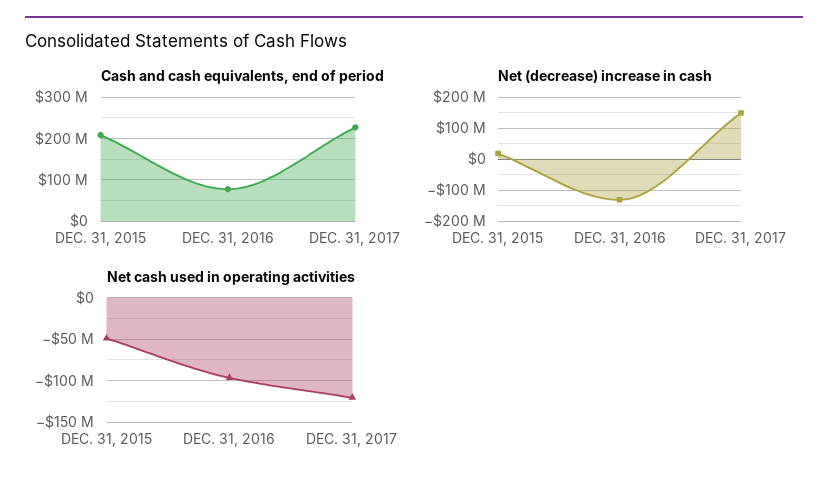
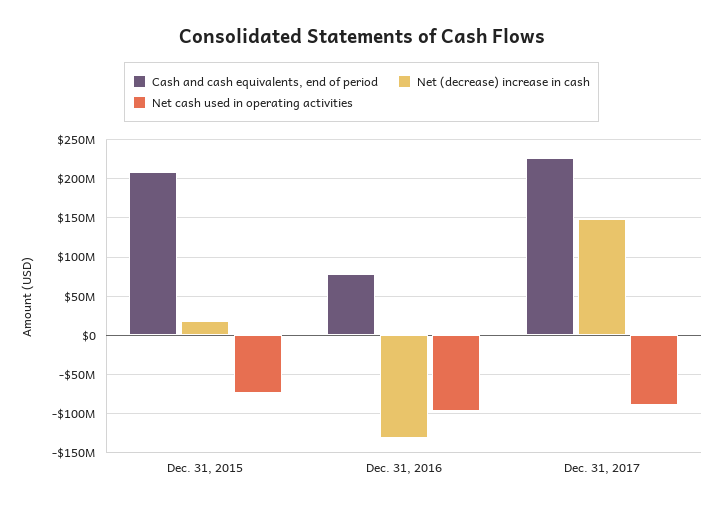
  {
    "Cash and cash equivalents, end of period": {
      "DEC. 31, 2015": 210000000,
      "DEC. 31, 2016": 80000000,
      "DEC. 31, 2017": 230000000
    },
    "Net (decrease) increase in cash": {
      "DEC. 31, 2015": 20000000,
      "DEC. 31, 2016": -130000000,
      "DEC. 31, 2017": 150000000
    },
    "Net cash used in operating activities": {
-     "DEC. 31, 2015": -50000000,
+     "DEC. 31, 2015": -70000000,
      "DEC. 31, 2016": -100000000,
-     "DEC. 31, 2017": -120000000
+     "DEC. 31, 2017": -90000000
    }
  }

